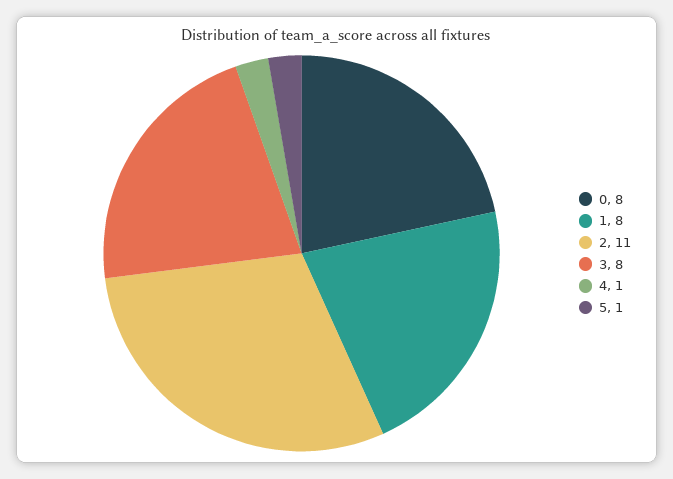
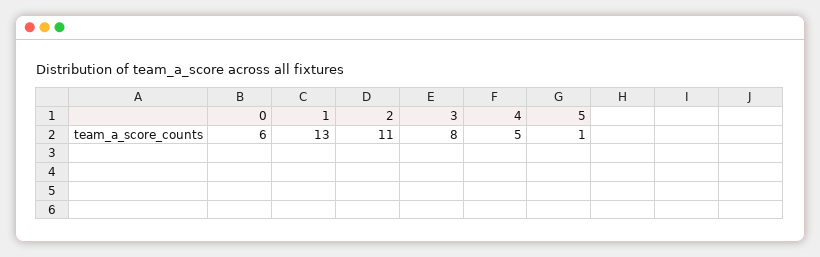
  {
-   "0": 8,
+   "0": 6,
-   "1": 8,
+   "1": 13,
    "2": 11,
    "3": 8,
-   "4": 1,
+   "4": 5,
    "5": 1
  }

